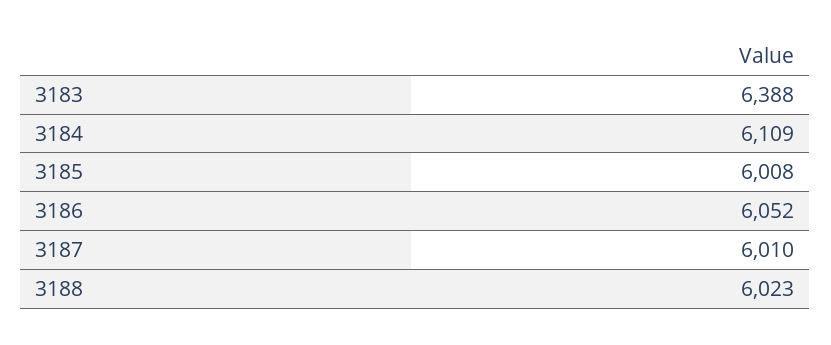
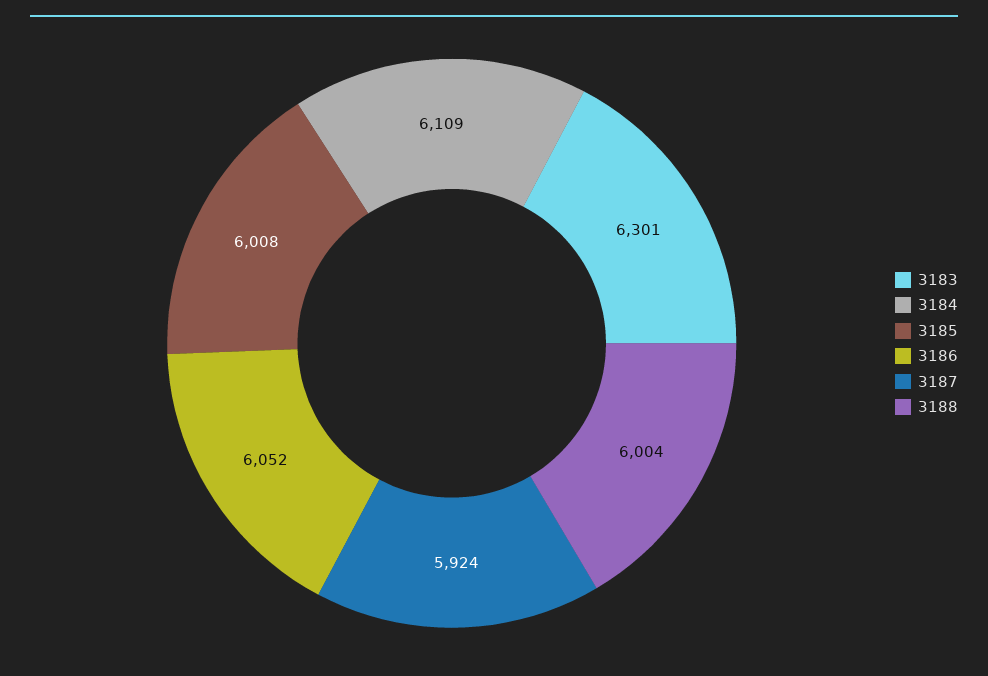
  {
-   "3183": 6388,
+   "3183": 6301,
    "3184": 6109,
    "3185": 6008,
    "3186": 6052,
-   "3187": 6010,
+   "3187": 5924,
-   "3188": 6023
+   "3188": 6004
  }

